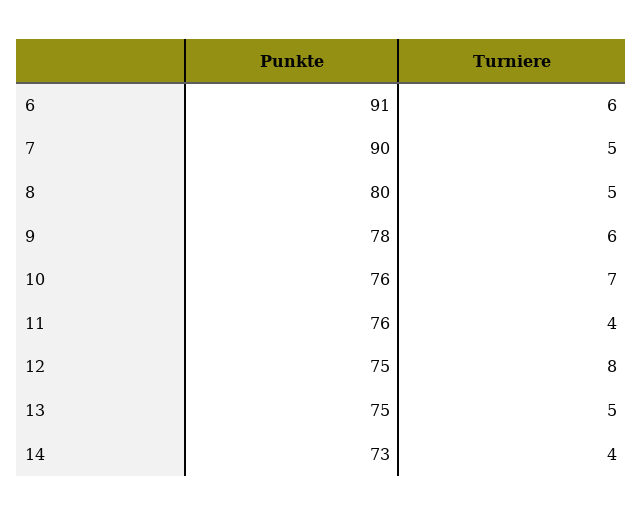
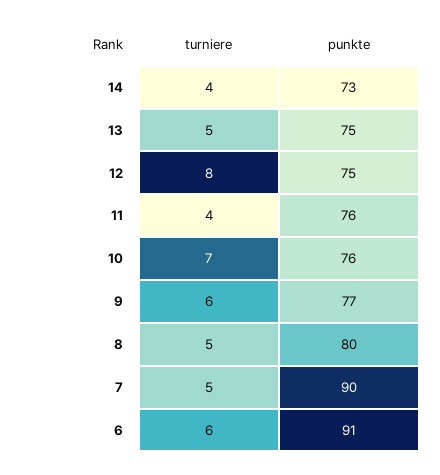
  {
    "Punkte": {
      "6": 91,
      "7": 90,
      "8": 80,
-     "9": 78,
+     "9": 77,
      "10": 76,
      "11": 76,
      "12": 75,
      "13": 75,
      "14": 73
    },
    "Turniere": {
      "6": 6,
      "7": 5,
      "8": 5,
      "9": 6,
      "10": 7,
      "11": 4,
      "12": 8,
      "13": 5,
      "14": 4
    }
  }

